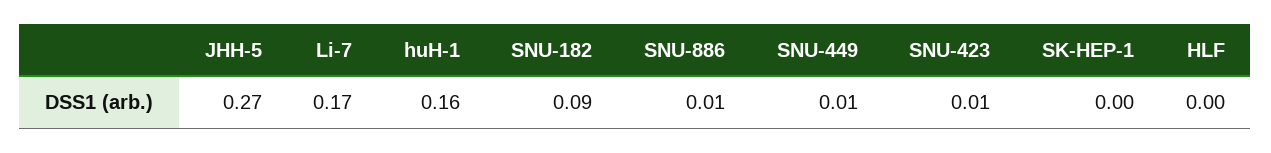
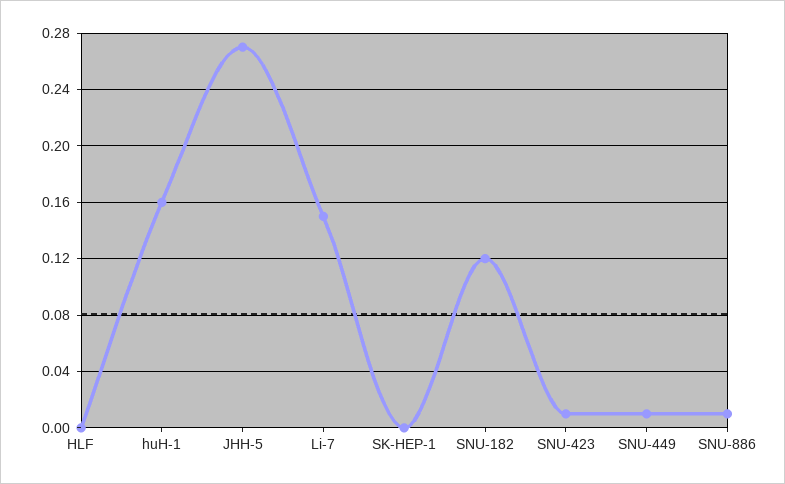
  {
    "JHH-5": 0.27,
-   "Li-7": 0.17,
+   "Li-7": 0.15,
    "huH-1": 0.16,
-   "SNU-182": 0.09,
+   "SNU-182": 0.12,
    "SNU-886": 0.01,
    "SNU-449": 0.01,
    "SNU-423": 0.01,
    "SK-HEP-1": 0,
    "HLF": 0
  }

